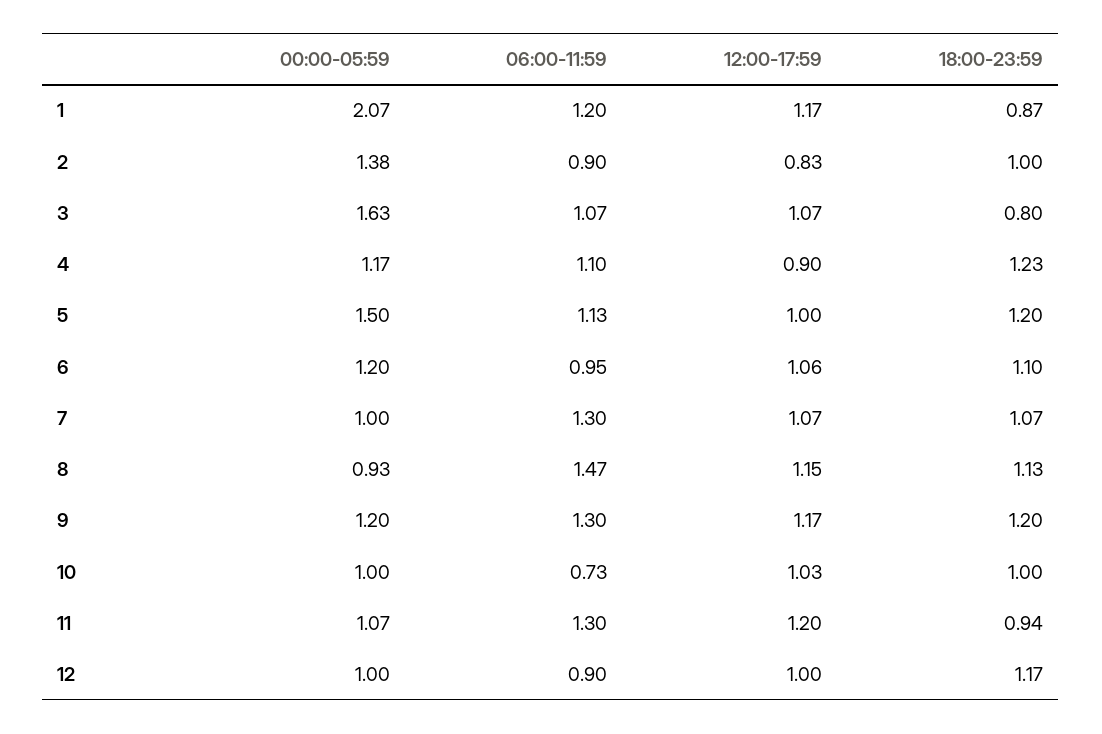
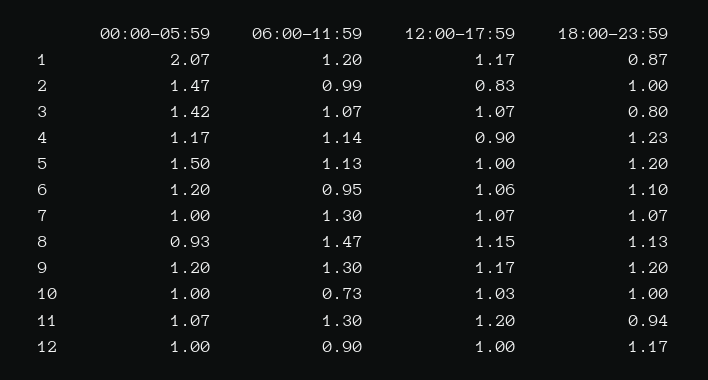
  {
    "00:00-05:59": {
      "1": 2.07,
-     "2": 1.38,
+     "2": 1.47,
-     "3": 1.63,
+     "3": 1.42,
      "4": 1.17,
      "5": 1.5,
      "6": 1.2,
      "7": 1,
      "8": 0.93,
      "9": 1.2,
      "10": 1,
      "11": 1.07,
      "12": 1
    },
    "06:00-11:59": {
      "1": 1.2,
-     "2": 0.9,
+     "2": 0.99,
      "3": 1.07,
-     "4": 1.1,
+     "4": 1.14,
      "5": 1.13,
      "6": 0.95,
      "7": 1.3,
      "8": 1.47,
      "9": 1.3,
      "10": 0.73,
      "11": 1.3,
      "12": 0.9
    },
    "12:00-17:59": {
      "1": 1.17,
      "2": 0.83,
      "3": 1.07,
      "4": 0.9,
      "5": 1,
      "6": 1.06,
      "7": 1.07,
      "8": 1.15,
      "9": 1.17,
      "10": 1.03,
      "11": 1.2,
      "12": 1
    },
    "18:00-23:59": {
      "1": 0.87,
      "2": 1,
      "3": 0.8,
      "4": 1.23,
      "5": 1.2,
      "6": 1.1,
      "7": 1.07,
      "8": 1.13,
      "9": 1.2,
      "10": 1,
      "11": 0.94,
      "12": 1.17
    }
  }

